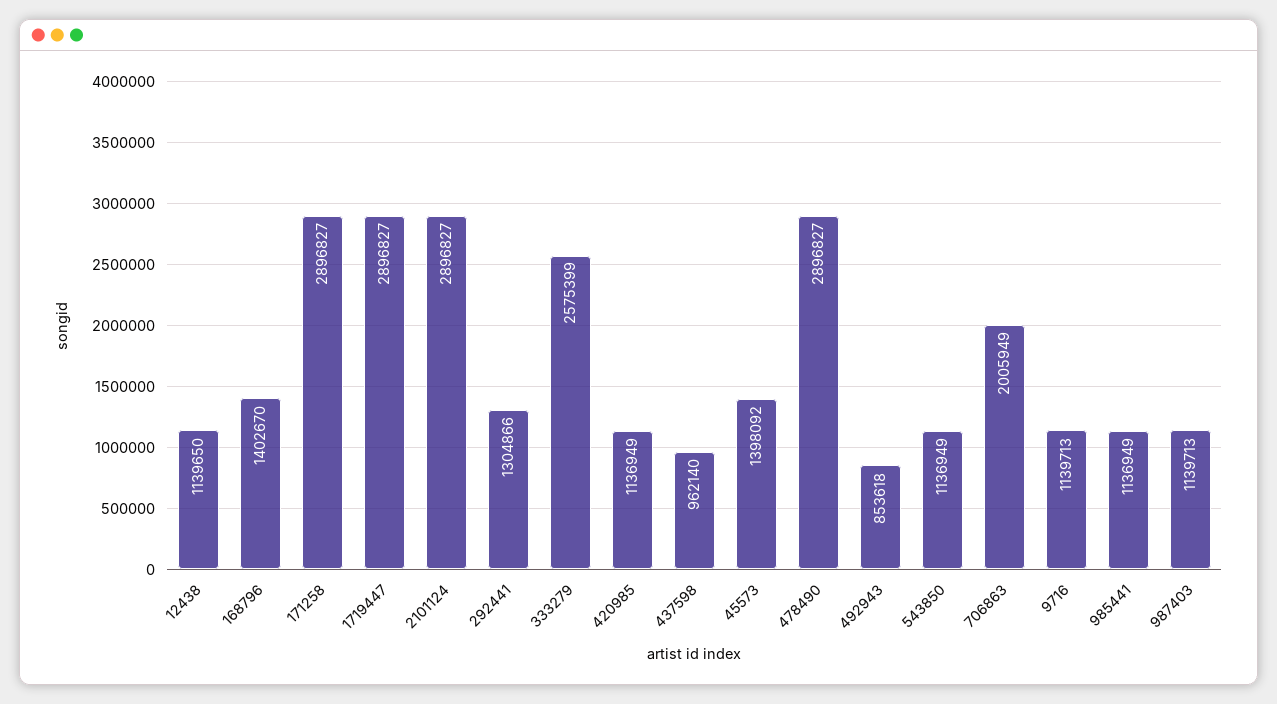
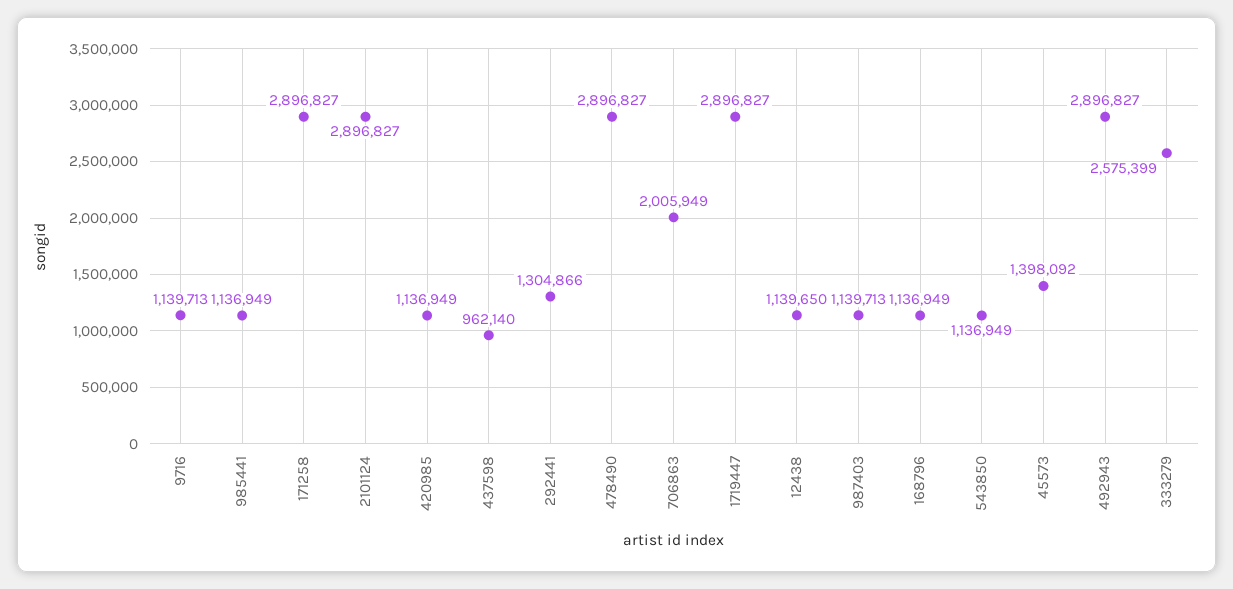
  {
    "12438": 1139650,
-   "168796": 1402670,
+   "168796": 1136949,
    "171258": 2896827,
    "1719447": 2896827,
    "2101124": 2896827,
    "292441": 1304866,
    "333279": 2575399,
    "420985": 1136949,
    "437598": 962140,
    "45573": 1398092,
    "478490": 2896827,
-   "492943": 853618,
+   "492943": 2896827,
    "543850": 1136949,
    "706863": 2005949,
    "9716": 1139713,
    "985441": 1136949,
    "987403": 1139713
  }

